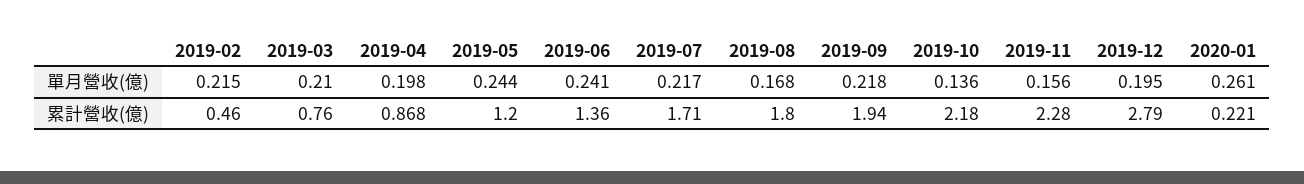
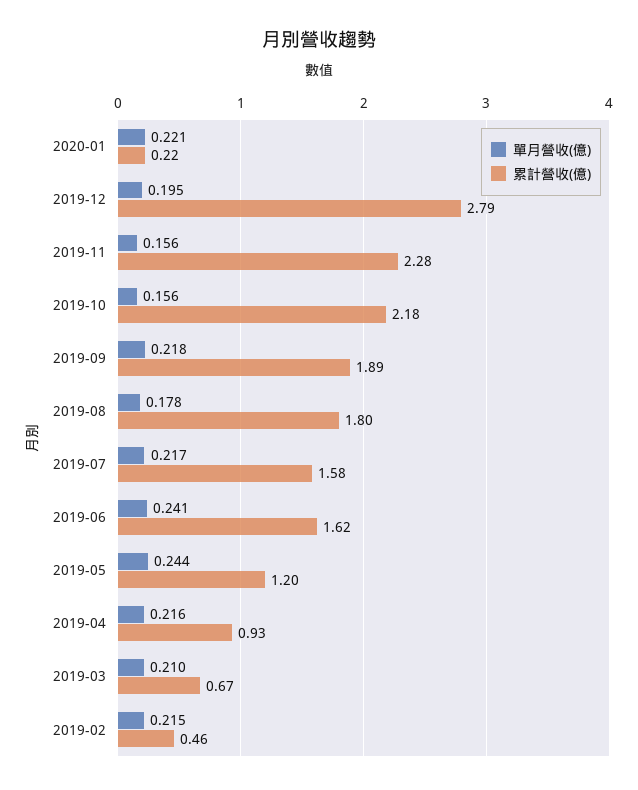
  {
    "單月營收(億)": {
      "2019-02": 0.215,
      "2019-03": 0.21,
-     "2019-04": 0.198,
+     "2019-04": 0.216,
      "2019-05": 0.244,
      "2019-06": 0.241,
      "2019-07": 0.217,
-     "2019-08": 0.168,
+     "2019-08": 0.178,
      "2019-09": 0.218,
-     "2019-10": 0.136,
+     "2019-10": 0.156,
      "2019-11": 0.156,
      "2019-12": 0.195,
-     "2020-01": 0.261
+     "2020-01": 0.221
    },
    "累計營收(億)": {
      "2019-02": 0.46,
-     "2019-03": 0.76,
+     "2019-03": 0.67,
-     "2019-04": 0.868,
+     "2019-04": 0.93,
      "2019-05": 1.2,
-     "2019-06": 1.36,
+     "2019-06": 1.62,
-     "2019-07": 1.71,
+     "2019-07": 1.58,
      "2019-08": 1.8,
-     "2019-09": 1.94,
+     "2019-09": 1.89,
      "2019-10": 2.18,
      "2019-11": 2.28,
      "2019-12": 2.79,
      "2020-01": 0.221
    }
  }

